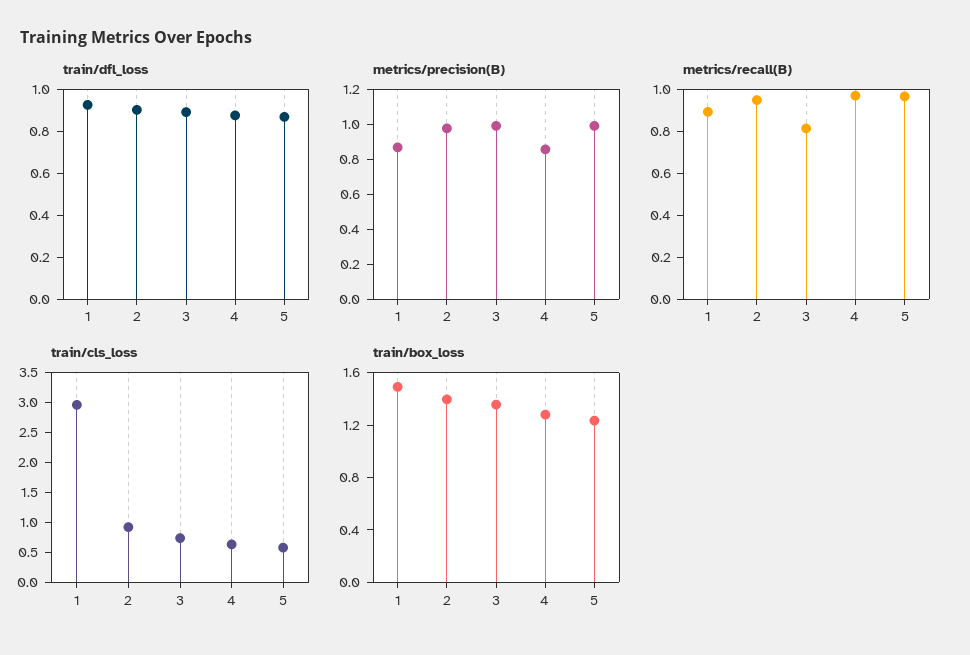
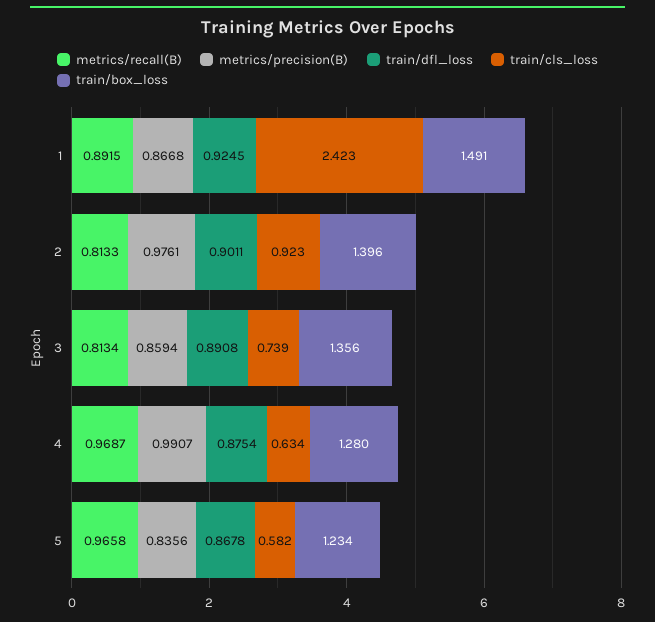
  {
    "train/dfl_loss": {
      "1": 0.9245,
      "2": 0.9011,
      "3": 0.8908,
      "4": 0.8754,
      "5": 0.8678
    },
    "metrics/precision(B)": {
      "1": 0.8668,
      "2": 0.9761,
-     "3": 1,
+     "3": 0.8594,
-     "4": 0.85,
+     "4": 0.9907,
-     "5": 1
+     "5": 0.8356
    },
    "metrics/recall(B)": {
      "1": 0.8915,
-     "2": 0.95,
+     "2": 0.8133,
      "3": 0.8134,
      "4": 0.9687,
      "5": 0.9658
    },
    "train/cls_loss": {
-     "1": 3,
+     "1": 2.423,
      "2": 0.923,
      "3": 0.739,
      "4": 0.634,
      "5": 0.582
    },
    "train/box_loss": {
      "1": 1.491,
      "2": 1.396,
      "3": 1.356,
      "4": 1.28,
      "5": 1.234
    }
  }

